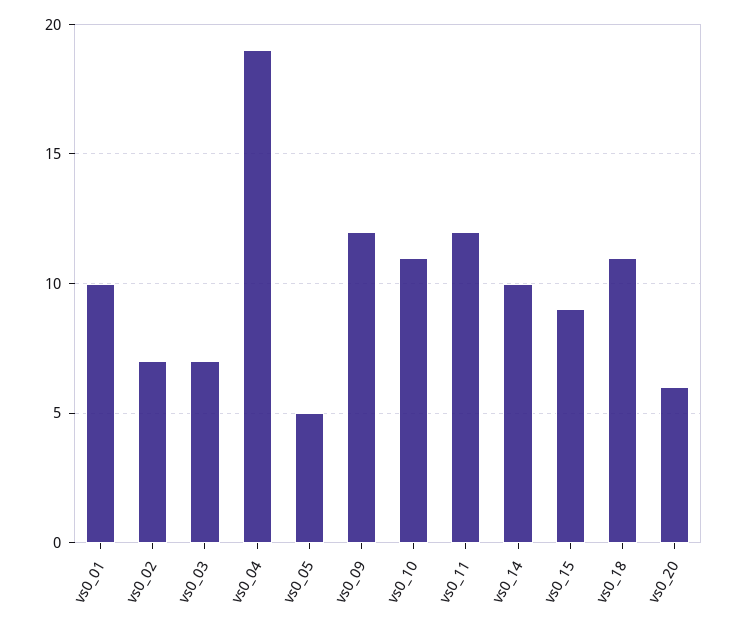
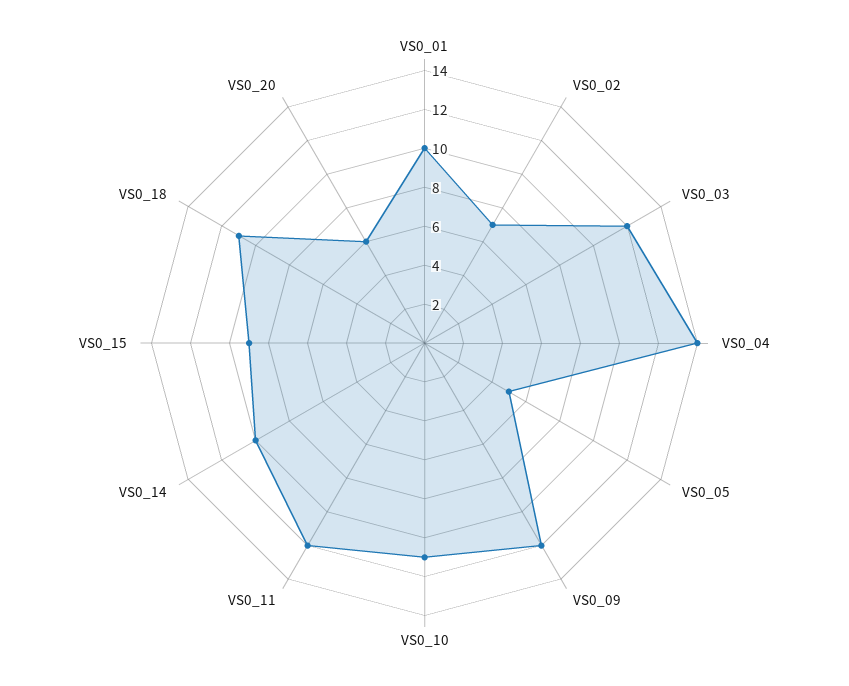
  {
    "vs0_01": 10,
    "vs0_02": 7,
-   "vs0_03": 7,
+   "vs0_03": 12,
-   "vs0_04": 19,
+   "vs0_04": 14,
    "vs0_05": 5,
    "vs0_09": 12,
    "vs0_10": 11,
    "vs0_11": 12,
    "vs0_14": 10,
    "vs0_15": 9,
    "vs0_18": 11,
    "vs0_20": 6
  }

